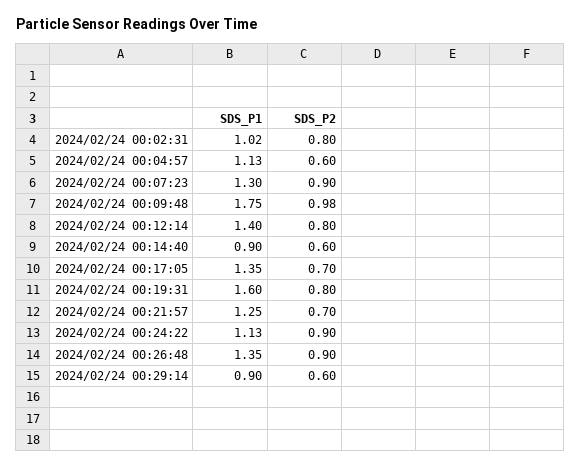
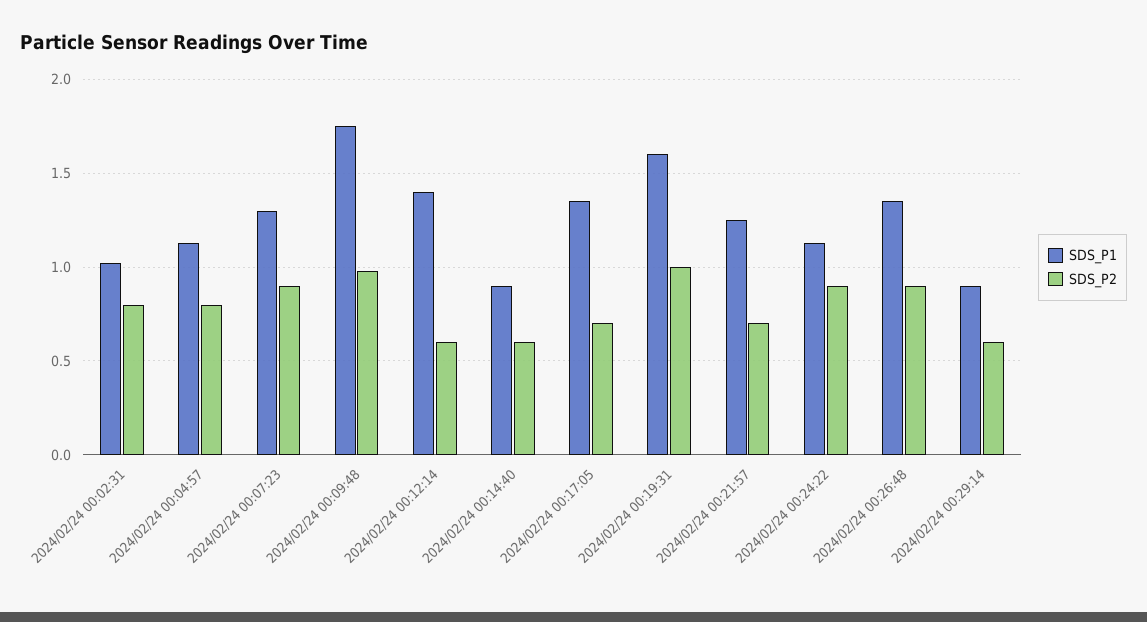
  {
    "SDS_P1": {
      "2024/02/24 00:02:31": 1.02,
      "2024/02/24 00:04:57": 1.13,
      "2024/02/24 00:07:23": 1.3,
      "2024/02/24 00:09:48": 1.75,
      "2024/02/24 00:12:14": 1.4,
      "2024/02/24 00:14:40": 0.9,
      "2024/02/24 00:17:05": 1.35,
      "2024/02/24 00:19:31": 1.6,
      "2024/02/24 00:21:57": 1.25,
      "2024/02/24 00:24:22": 1.13,
      "2024/02/24 00:26:48": 1.35,
      "2024/02/24 00:29:14": 0.9
    },
    "SDS_P2": {
      "2024/02/24 00:02:31": 0.8,
-     "2024/02/24 00:04:57": 0.6,
+     "2024/02/24 00:04:57": 0.8,
      "2024/02/24 00:07:23": 0.9,
      "2024/02/24 00:09:48": 0.98,
-     "2024/02/24 00:12:14": 0.8,
+     "2024/02/24 00:12:14": 0.6,
      "2024/02/24 00:14:40": 0.6,
      "2024/02/24 00:17:05": 0.7,
-     "2024/02/24 00:19:31": 0.8,
+     "2024/02/24 00:19:31": 1,
      "2024/02/24 00:21:57": 0.7,
      "2024/02/24 00:24:22": 0.9,
      "2024/02/24 00:26:48": 0.9,
      "2024/02/24 00:29:14": 0.6
    }
  }

